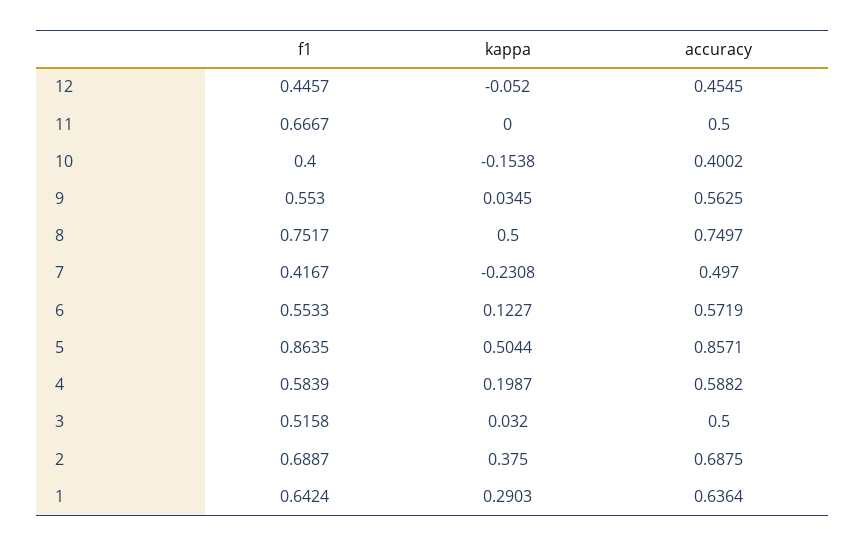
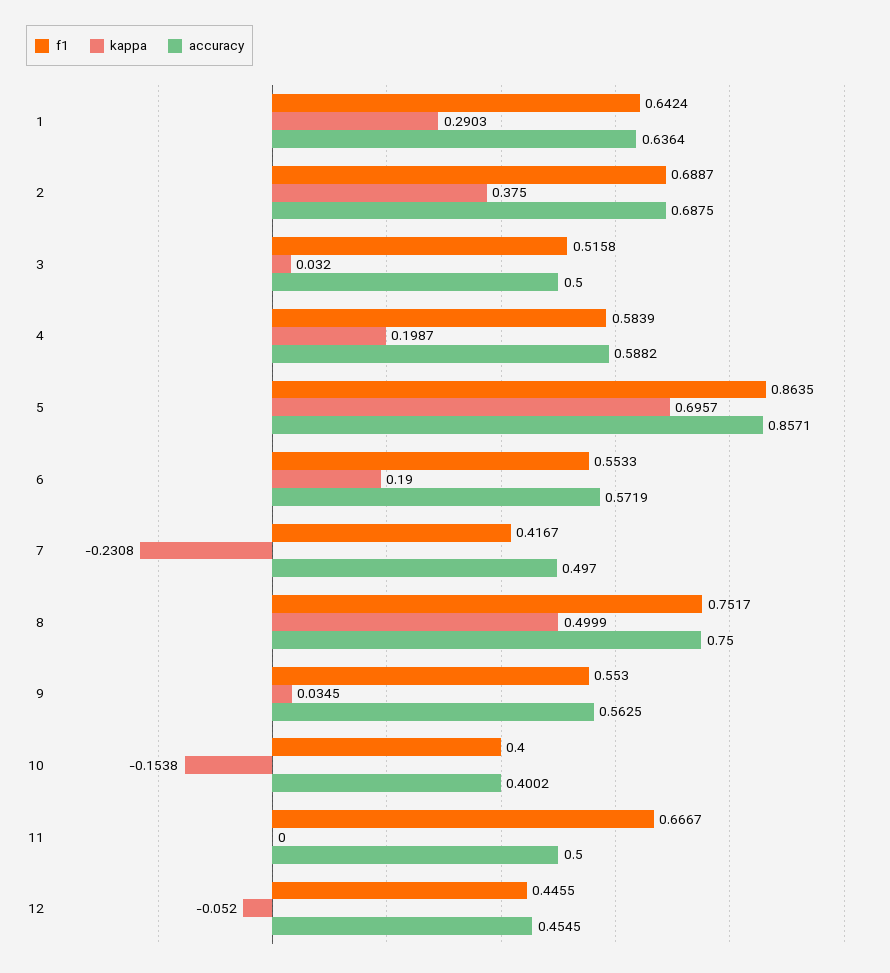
  {
    "f1": {
-     "12": 0.4457,
+     "12": 0.4455,
      "11": 0.6667,
      "10": 0.4,
      "9": 0.553,
      "8": 0.7517,
      "7": 0.4167,
      "6": 0.5533,
      "5": 0.8635,
      "4": 0.5839,
      "3": 0.5158,
      "2": 0.6887,
      "1": 0.6424
    },
    "kappa": {
      "12": -0.052,
      "11": 0,
      "10": -0.1538,
      "9": 0.0345,
-     "8": 0.5,
+     "8": 0.4999,
      "7": -0.2308,
-     "6": 0.1227,
+     "6": 0.19,
-     "5": 0.5044,
+     "5": 0.6957,
      "4": 0.1987,
      "3": 0.032,
      "2": 0.375,
      "1": 0.2903
    },
    "accuracy": {
      "12": 0.4545,
      "11": 0.5,
      "10": 0.4002,
      "9": 0.5625,
-     "8": 0.7497,
+     "8": 0.75,
      "7": 0.497,
      "6": 0.5719,
      "5": 0.8571,
      "4": 0.5882,
      "3": 0.5,
      "2": 0.6875,
      "1": 0.6364
    }
  }

